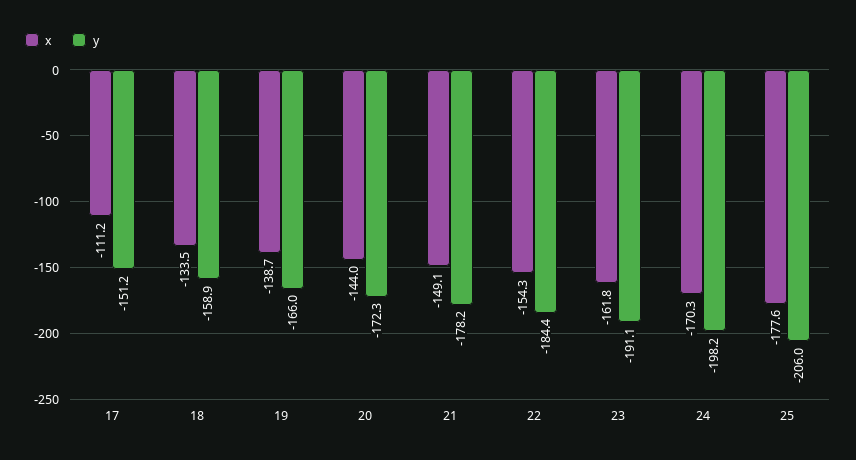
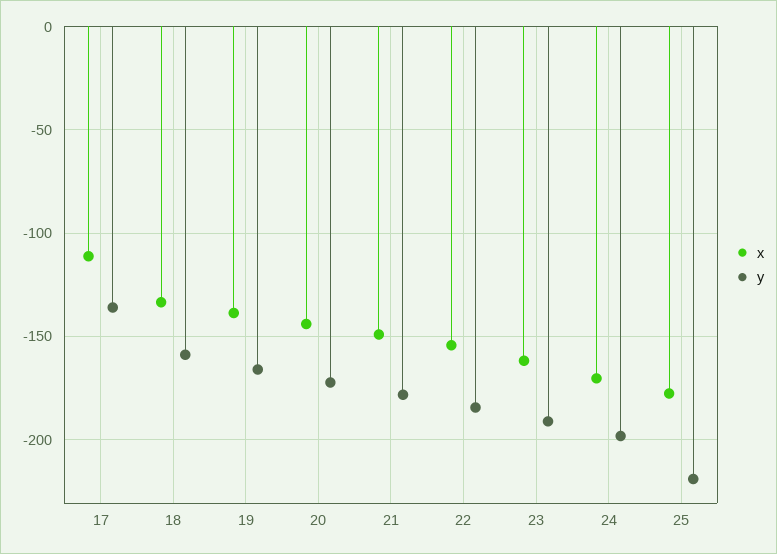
  {
    "x": {
      "17": -111.2,
      "18": -133.5,
      "19": -138.7,
      "20": -144,
      "21": -149.1,
      "22": -154.3,
      "23": -161.8,
      "24": -170.3,
      "25": -177.6
    },
    "y": {
-     "17": -151.2,
+     "17": -135,
      "18": -158.9,
      "19": -166,
      "20": -172.3,
      "21": -178.2,
      "22": -184.4,
      "23": -191.1,
      "24": -198.2,
-     "25": -206
+     "25": -220
    }
  }

